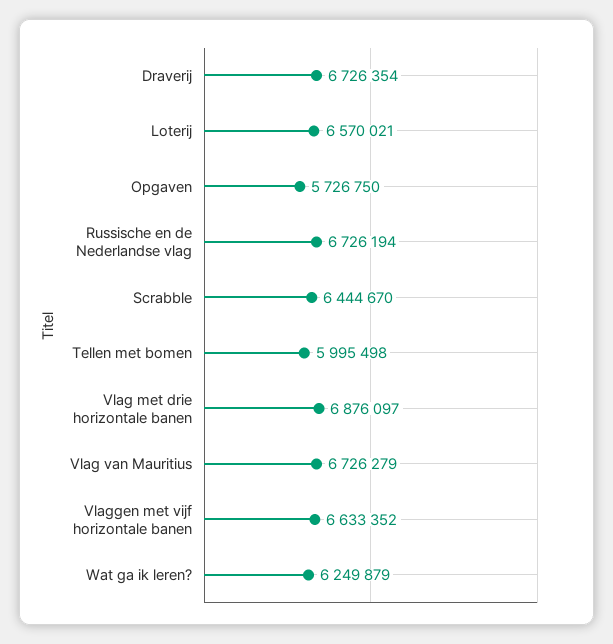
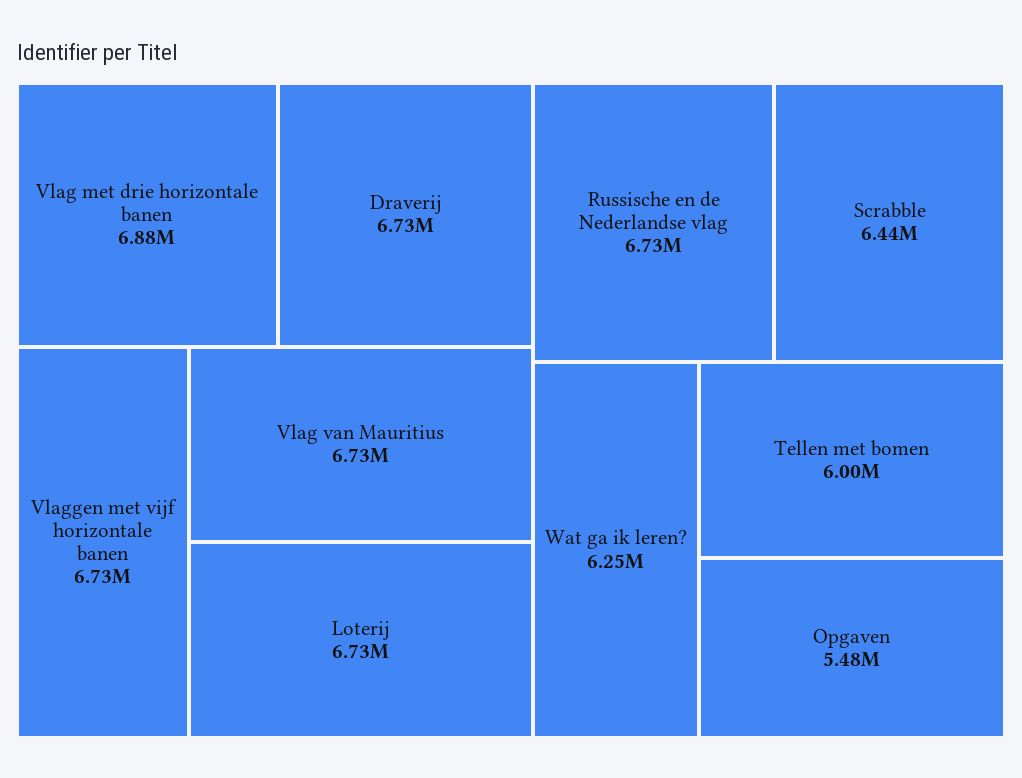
  {
    "Draverij": 6726354,
-   "Loterij": 6570021,
+   "Loterij": 6730000,
-   "Opgaven": 5726750,
+   "Opgaven": 5480000,
    "Russische en de Nederlandse vlag": 6726194,
    "Scrabble": 6444670,
    "Tellen met bomen": 5995498,
    "Vlag met drie horizontale banen": 6876097,
    "Vlag van Mauritius": 6726279,
-   "Vlaggen met vijf horizontale banen": 6633352,
+   "Vlaggen met vijf horizontale banen": 6730000,
    "Wat ga ik leren?": 6249879
  }

